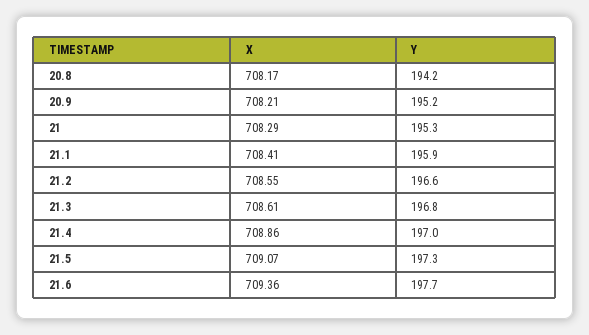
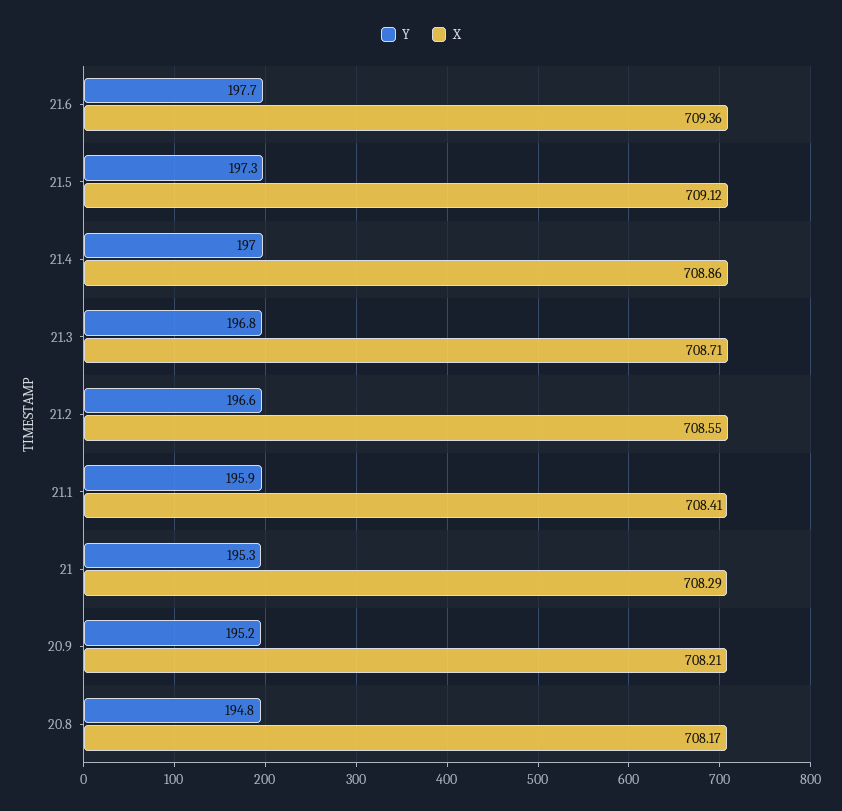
  {
    "X": {
      "20.8": 708.17,
      "20.9": 708.21,
      "21": 708.29,
      "21.1": 708.41,
      "21.2": 708.55,
-     "21.3": 708.61,
+     "21.3": 708.71,
      "21.4": 708.86,
-     "21.5": 709.07,
+     "21.5": 709.12,
      "21.6": 709.36
    },
    "Y": {
-     "20.8": 194.2,
+     "20.8": 194.8,
      "20.9": 195.2,
      "21": 195.3,
      "21.1": 195.9,
      "21.2": 196.6,
      "21.3": 196.8,
      "21.4": 197,
      "21.5": 197.3,
      "21.6": 197.7
    }
  }

